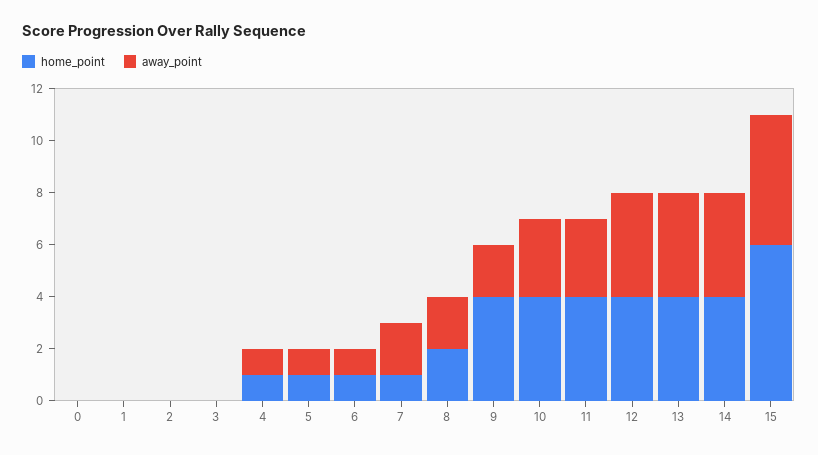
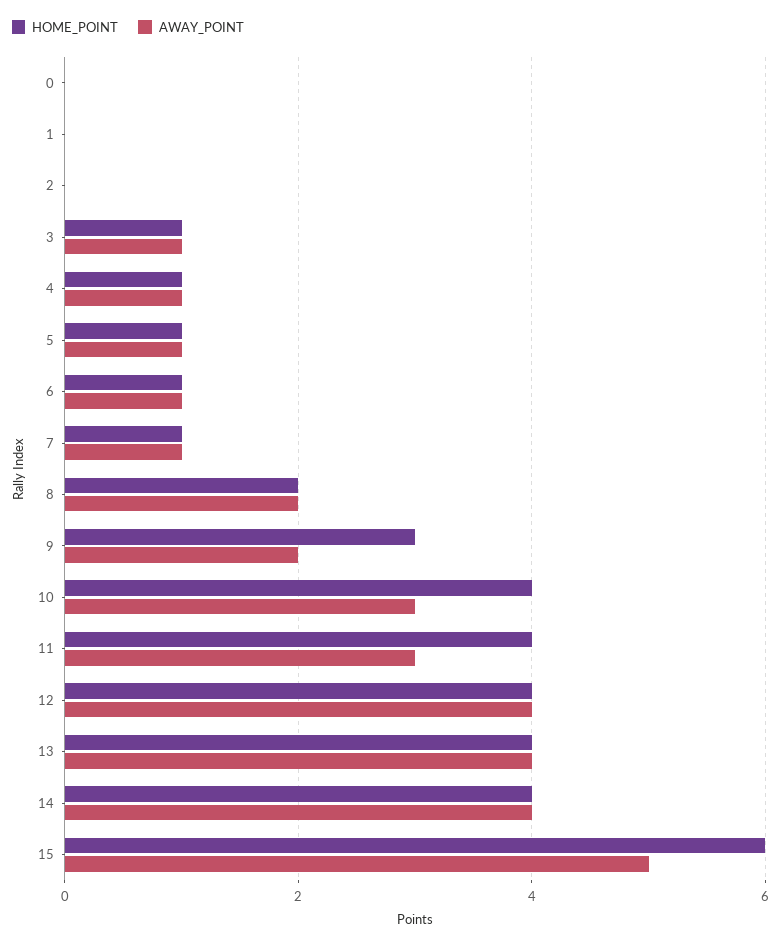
  {
    "home_point": {
      "0": 0,
      "1": 0,
      "2": 0,
-     "3": 0,
+     "3": 1,
      "4": 1,
      "5": 1,
      "6": 1,
      "7": 1,
      "8": 2,
-     "9": 4,
+     "9": 3,
      "10": 4,
      "11": 4,
      "12": 4,
      "13": 4,
      "14": 4,
      "15": 6
    },
    "away_point": {
      "0": 0,
      "1": 0,
      "2": 0,
-     "3": 0,
+     "3": 1,
      "4": 1,
      "5": 1,
      "6": 1,
-     "7": 2,
+     "7": 1,
      "8": 2,
      "9": 2,
      "10": 3,
      "11": 3,
      "12": 4,
      "13": 4,
      "14": 4,
      "15": 5
    }
  }

